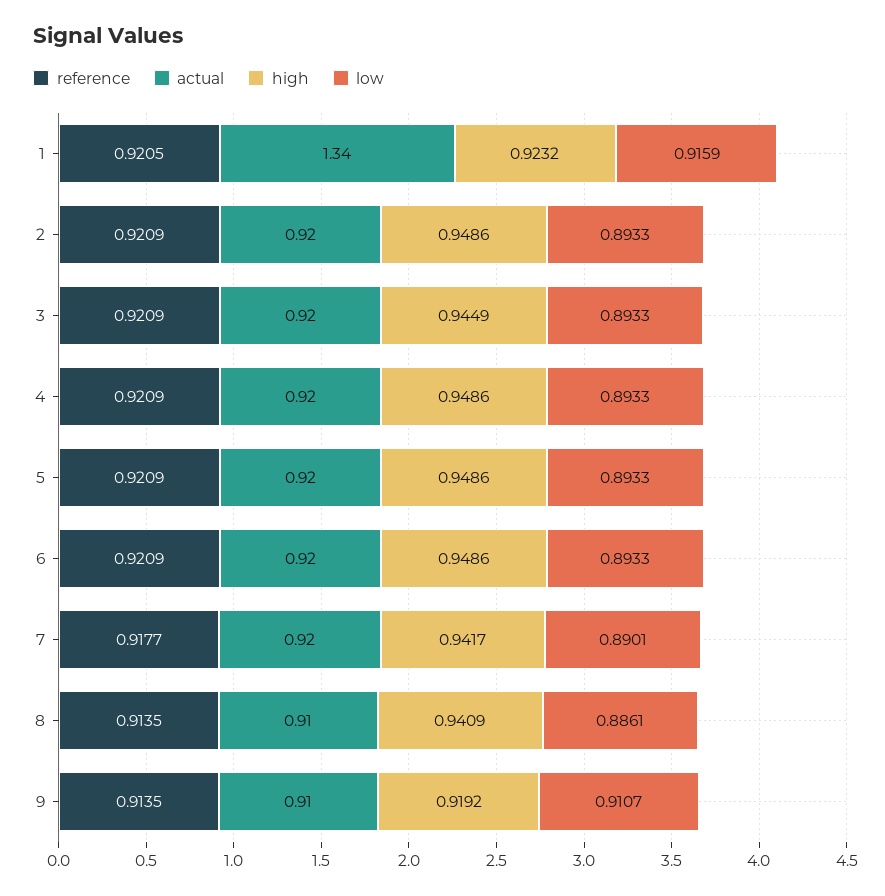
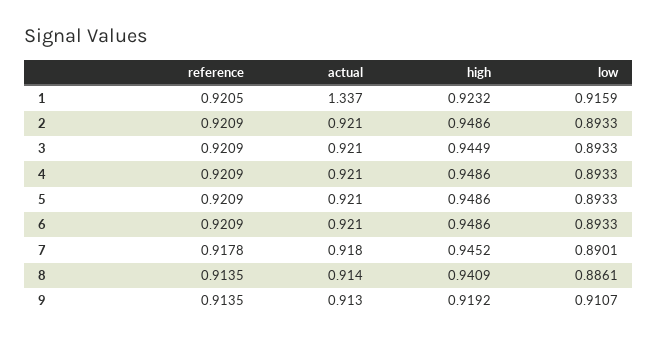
  {
    "reference": {
      "1": 0.9205,
      "2": 0.9209,
      "3": 0.9209,
      "4": 0.9209,
      "5": 0.9209,
      "6": 0.9209,
-     "7": 0.9177,
+     "7": 0.9178,
      "8": 0.9135,
      "9": 0.9135
    },
    "actual": {
      "1": 1.337,
      "2": 0.921,
      "3": 0.921,
      "4": 0.921,
      "5": 0.921,
      "6": 0.921,
      "7": 0.918,
      "8": 0.914,
      "9": 0.913
    },
    "high": {
      "1": 0.9232,
      "2": 0.9486,
      "3": 0.9449,
      "4": 0.9486,
      "5": 0.9486,
      "6": 0.9486,
-     "7": 0.9417,
+     "7": 0.9452,
      "8": 0.9409,
      "9": 0.9192
    },
    "low": {
      "1": 0.9159,
      "2": 0.8933,
      "3": 0.8933,
      "4": 0.8933,
      "5": 0.8933,
      "6": 0.8933,
      "7": 0.8901,
      "8": 0.8861,
      "9": 0.9107
    }
  }

